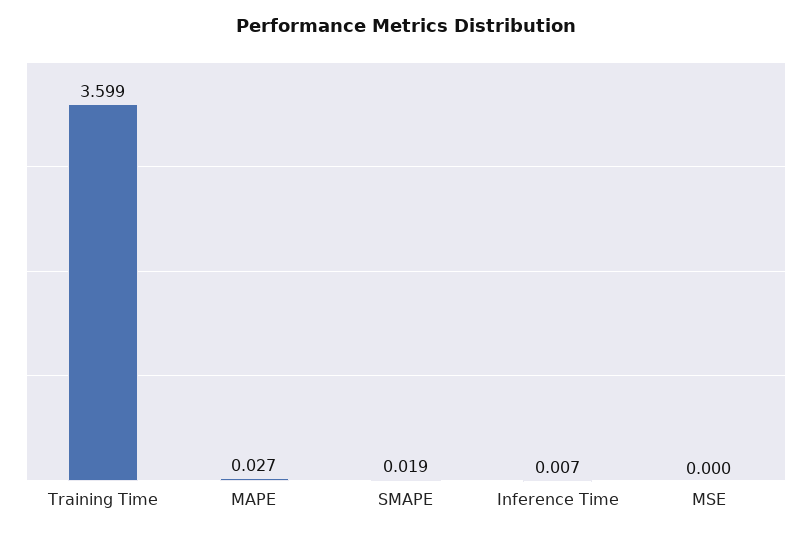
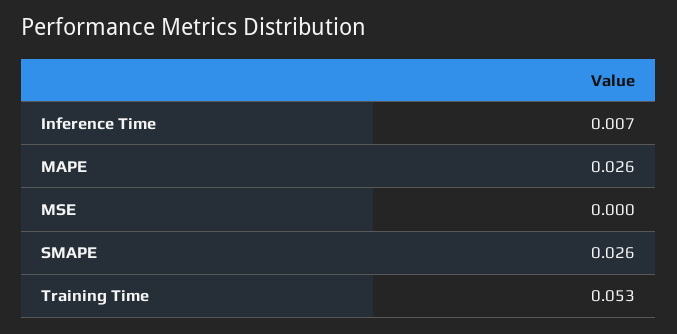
  {
-   "Training Time": 3.599,
+   "Training Time": 0.053,
-   "MAPE": 0.027,
+   "MAPE": 0.026,
-   "SMAPE": 0.019,
+   "SMAPE": 0.026,
    "Inference Time": 0.007,
    "MSE": 0
  }

